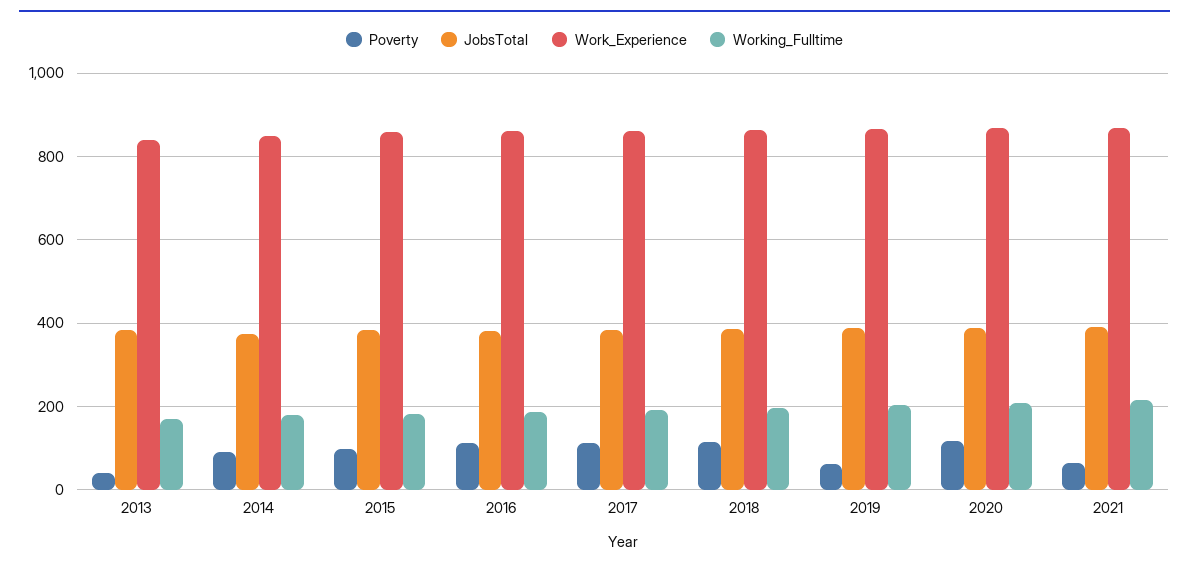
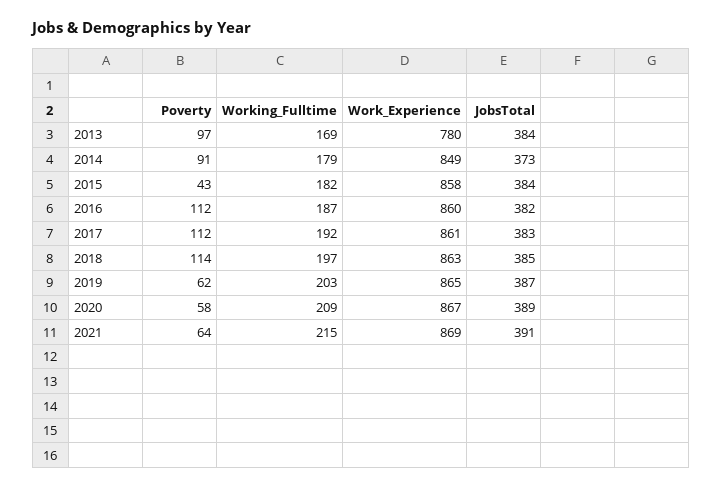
  {
    "Poverty": {
-     "2013": 40,
+     "2013": 97,
      "2014": 91,
-     "2015": 100,
+     "2015": 43,
      "2016": 112,
      "2017": 112,
      "2018": 114,
      "2019": 62,
-     "2020": 120,
+     "2020": 58,
      "2021": 64
    },
    "JobsTotal": {
      "2013": 384,
      "2014": 373,
      "2015": 384,
      "2016": 382,
      "2017": 383,
      "2018": 385,
      "2019": 387,
      "2020": 389,
      "2021": 391
    },
    "Work_Experience": {
-     "2013": 840,
+     "2013": 780,
      "2014": 849,
      "2015": 858,
      "2016": 860,
      "2017": 861,
      "2018": 863,
      "2019": 865,
      "2020": 867,
      "2021": 869
    },
    "Working_Fulltime": {
      "2013": 169,
      "2014": 179,
      "2015": 182,
      "2016": 187,
      "2017": 192,
      "2018": 197,
      "2019": 203,
      "2020": 209,
      "2021": 215
    }
  }

